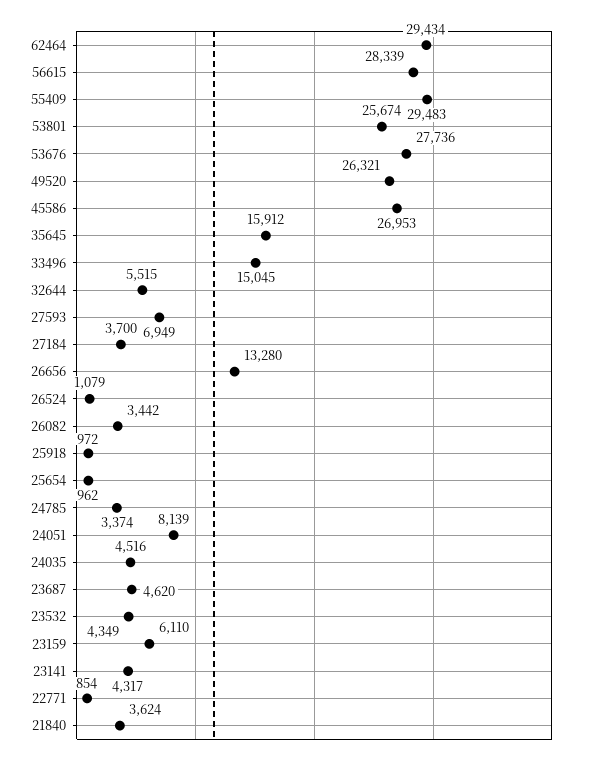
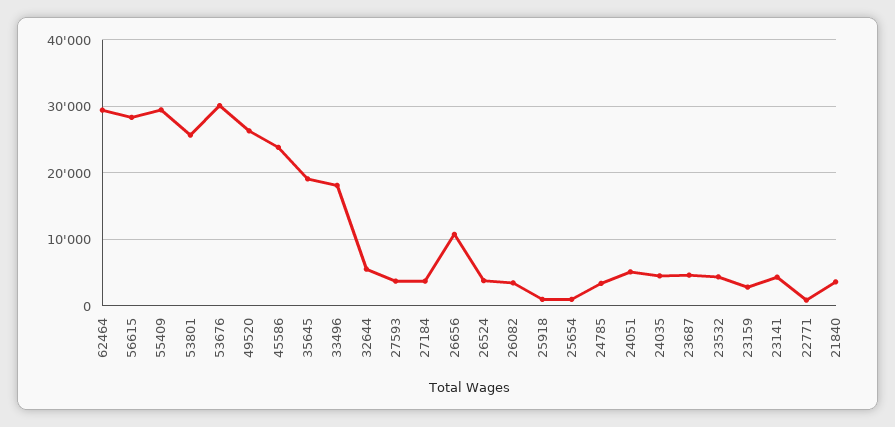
  {
    "62464": 29434,
    "56615": 28339,
    "55409": 29483,
    "53801": 25674,
-   "53676": 27736,
+   "53676": 30000,
    "49520": 26321,
-   "45586": 26953,
+   "45586": 24000,
-   "35645": 15912,
+   "35645": 19000,
-   "33496": 15045,
+   "33496": 18000,
    "32644": 5515,
-   "27593": 6949,
+   "27593": 4000,
    "27184": 3700,
-   "26656": 13280,
+   "26656": 11000,
-   "26524": 1079,
+   "26524": 4000,
    "26082": 3442,
    "25918": 972,
    "25654": 962,
    "24785": 3374,
-   "24051": 8139,
+   "24051": 5000,
    "24035": 4516,
    "23687": 4620,
    "23532": 4349,
-   "23159": 6110,
+   "23159": 3000,
    "23141": 4317,
    "22771": 854,
    "21840": 3624
  }

